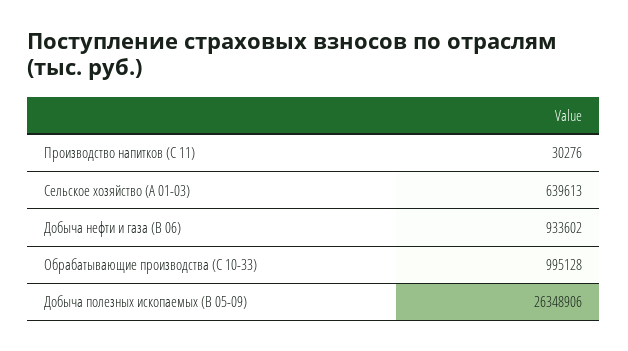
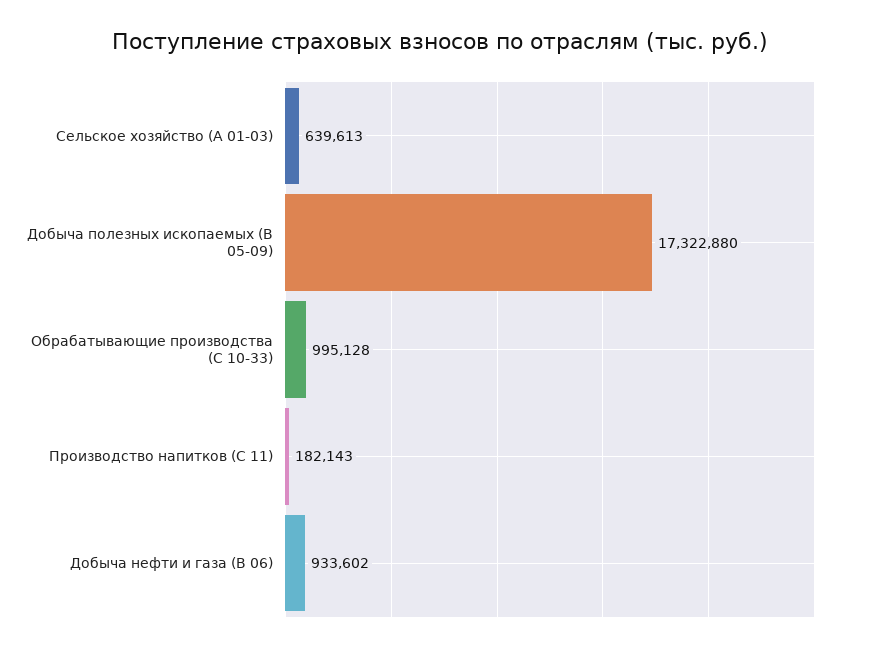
  {
-   "Производство напитков (С 11)": 30276,
+   "Производство напитков (С 11)": 182143,
    "Сельское хозяйство (А 01-03)": 639613,
    "Добыча нефти и газа (B 06)": 933602,
    "Обрабатывающие производства (С 10-33)": 995128,
-   "Добыча полезных ископаемых (B 05-09)": 26348906
+   "Добыча полезных ископаемых (B 05-09)": 17322880
  }

